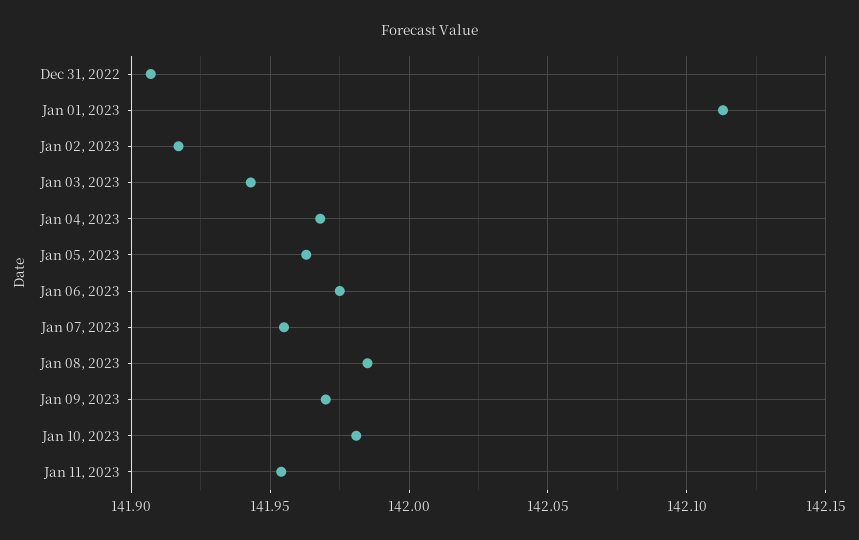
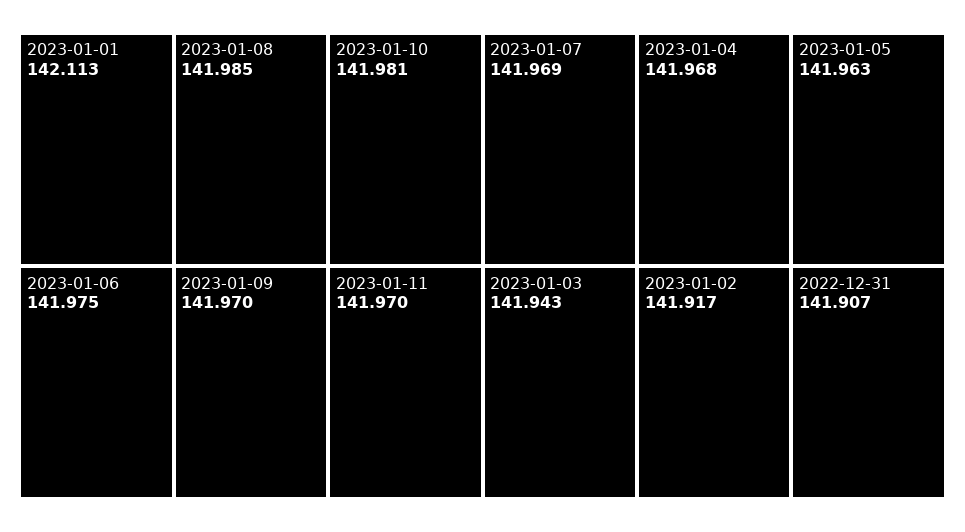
  {
    "Dec 31, 2022": 141.907,
    "Jan 01, 2023": 142.113,
    "Jan 02, 2023": 141.917,
    "Jan 03, 2023": 141.943,
    "Jan 04, 2023": 141.968,
    "Jan 05, 2023": 141.963,
    "Jan 06, 2023": 141.975,
-   "Jan 07, 2023": 141.955,
+   "Jan 07, 2023": 141.969,
    "Jan 08, 2023": 141.985,
    "Jan 09, 2023": 141.97,
    "Jan 10, 2023": 141.981,
-   "Jan 11, 2023": 141.955
+   "Jan 11, 2023": 141.97
  }

